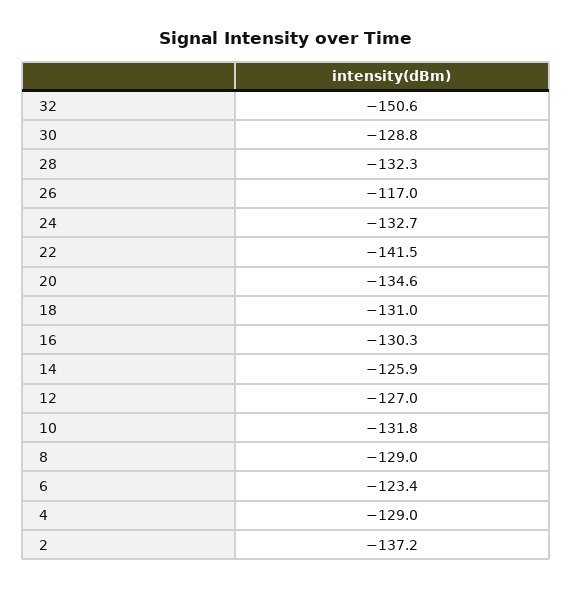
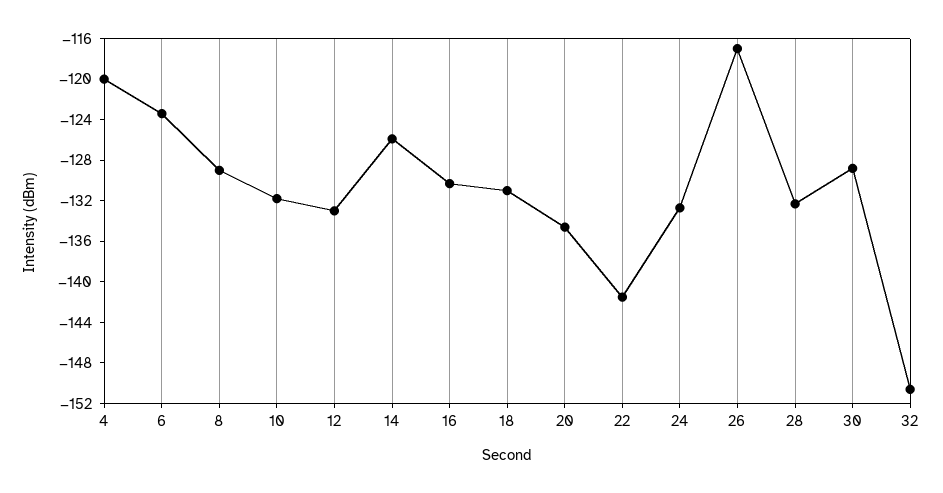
  {
    "32": -150.6,
    "30": -128.8,
    "28": -132.3,
    "26": -117,
    "24": -132.7,
    "22": -141.5,
    "20": -134.6,
    "18": -131,
    "16": -130.3,
    "14": -125.9,
-   "12": -127,
+   "12": -133,
    "10": -131.8,
    "8": -129,
    "6": -123.4,
-   "4": -129,
+   "4": -120
-   "2": -137.2
  }

